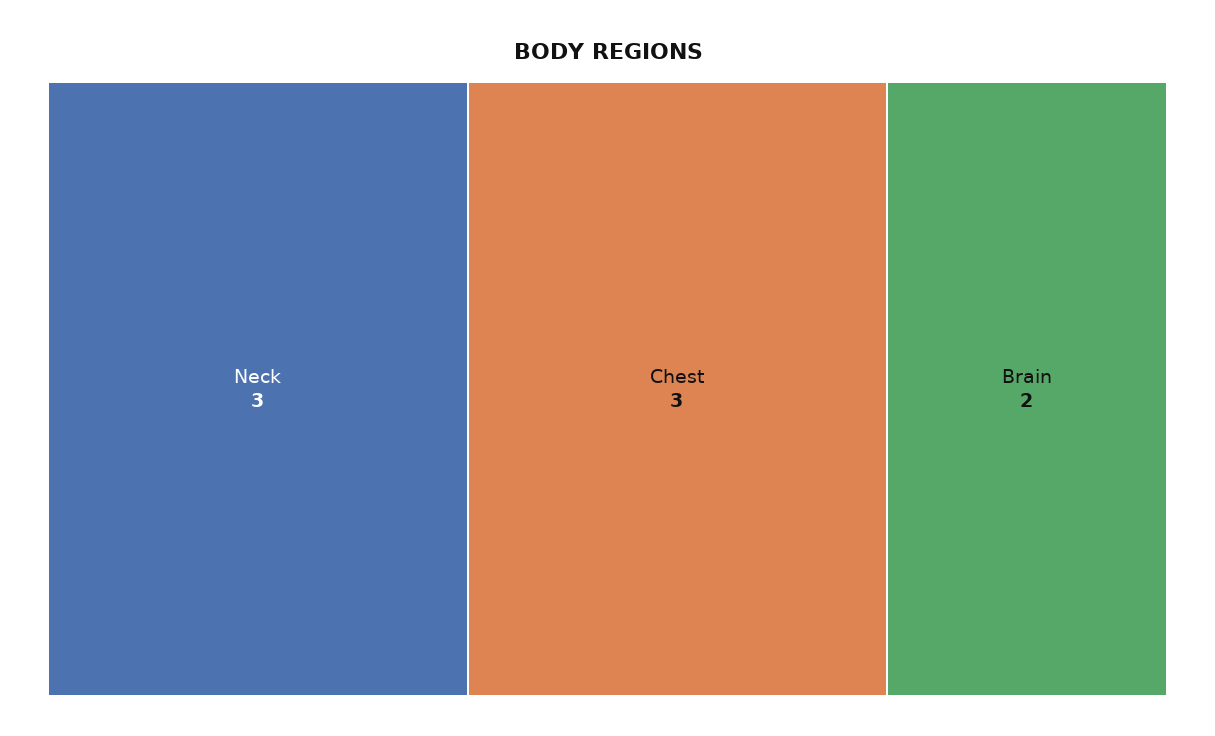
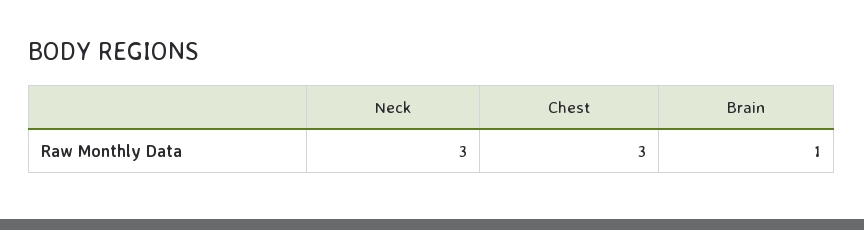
  {
    "Neck": 3,
    "Chest": 3,
-   "Brain": 2
+   "Brain": 1
  }

